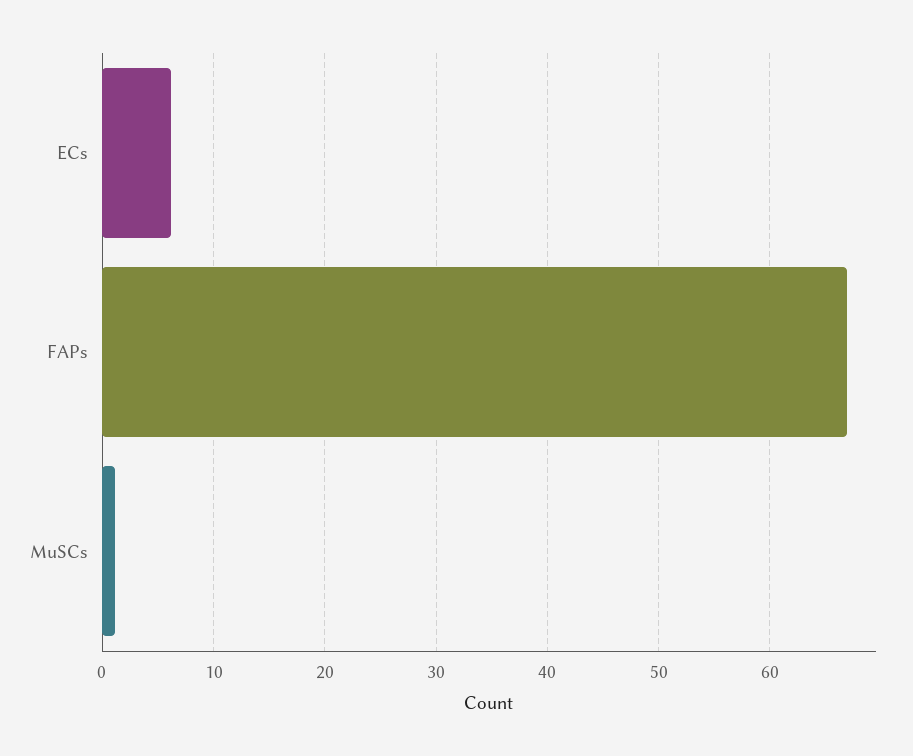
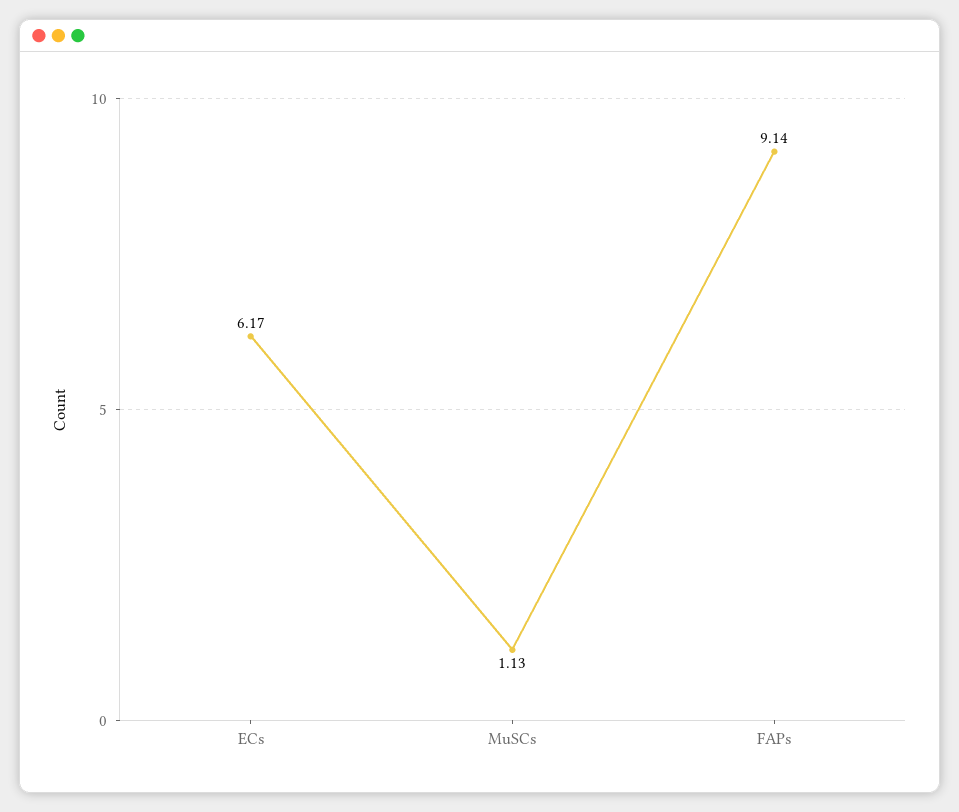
  {
    "ECs": 6.17,
-   "FAPs": 67,
+   "FAPs": 9.14,
    "MuSCs": 1.13
  }

